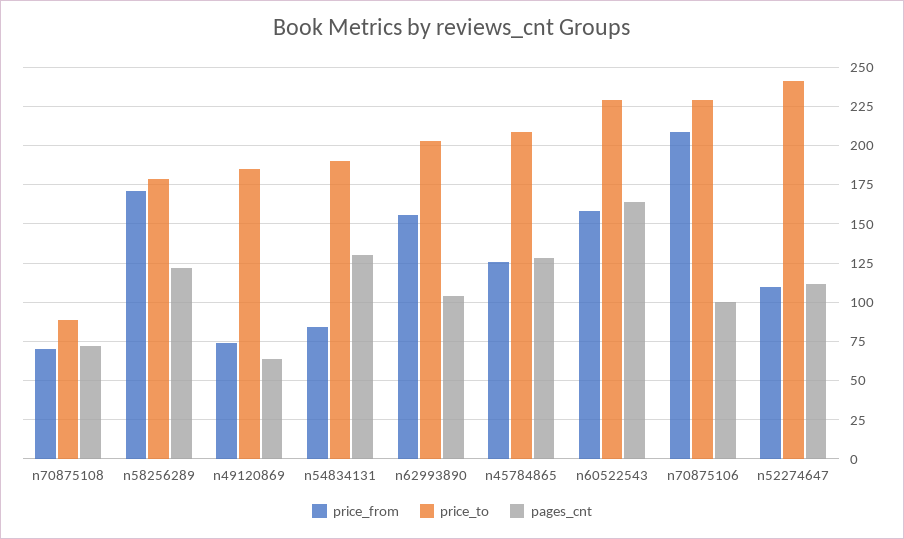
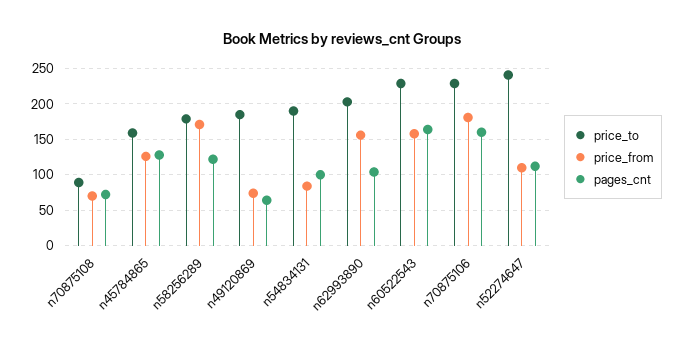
  {
    "price_from": {
      "n70875108": 70,
      "n58256289": 170,
      "n49120869": 75,
      "n54834131": 85,
      "n62993890": 155,
      "n45784865": 125,
      "n60522543": 160,
-     "n70875106": 210,
+     "n70875106": 180,
      "n52274647": 110
    },
    "price_to": {
      "n70875108": 90,
      "n58256289": 180,
      "n49120869": 185,
      "n54834131": 190,
      "n62993890": 205,
-     "n45784865": 210,
+     "n45784865": 160,
      "n60522543": 230,
      "n70875106": 230,
      "n52274647": 240
    },
    "pages_cnt": {
      "n70875108": 70,
      "n58256289": 120,
      "n49120869": 65,
-     "n54834131": 130,
+     "n54834131": 100,
      "n62993890": 105,
      "n45784865": 130,
      "n60522543": 165,
-     "n70875106": 100,
+     "n70875106": 160,
      "n52274647": 110
    }
  }

